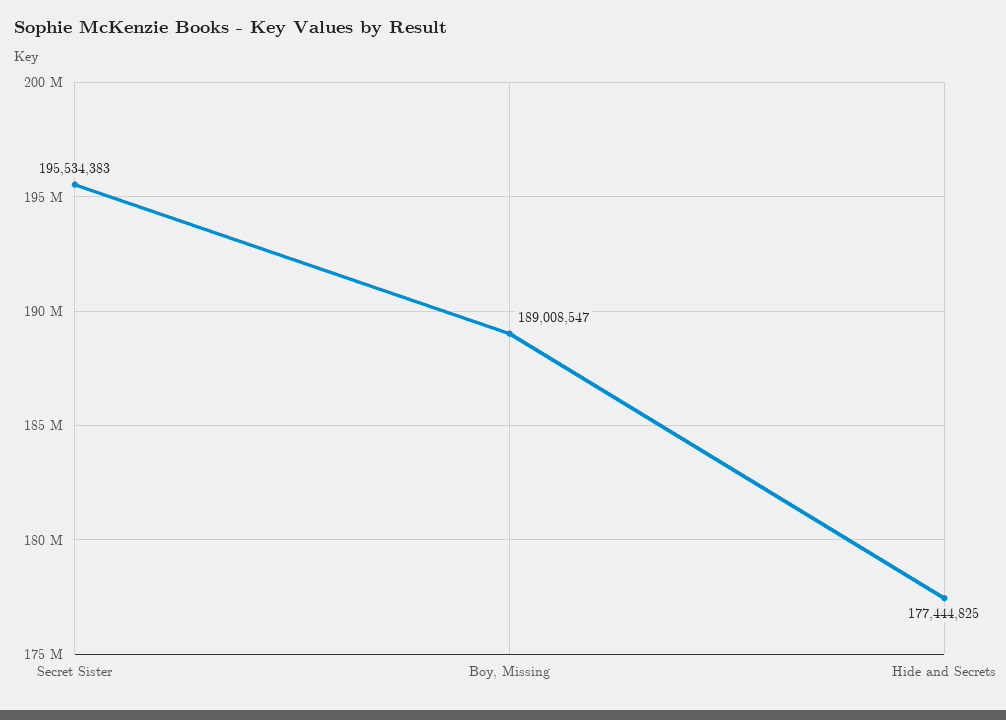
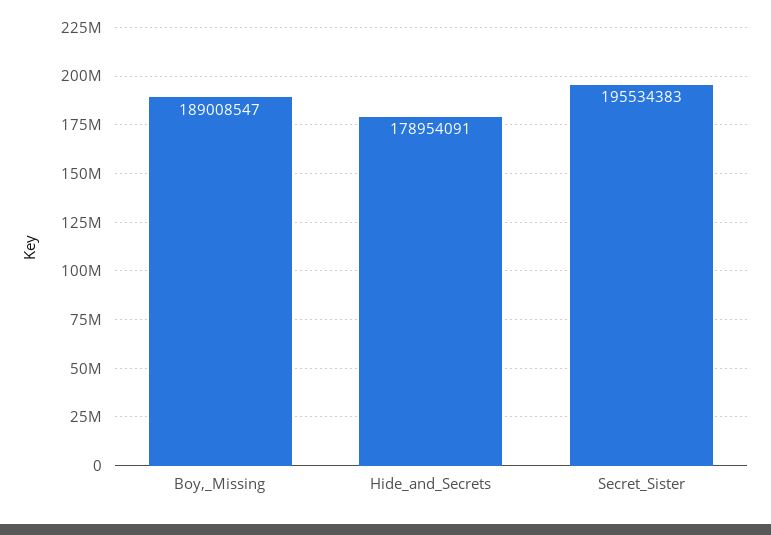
  {
    "Secret Sister": 195534383,
    "Boy, Missing": 189008547,
-   "Hide and Secrets": 177444825
+   "Hide and Secrets": 178954091
  }

